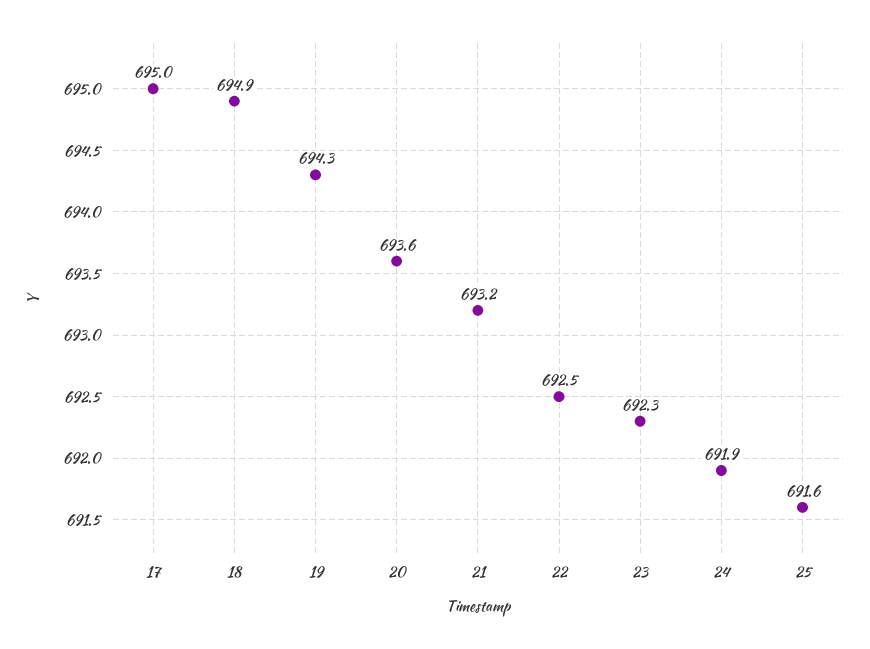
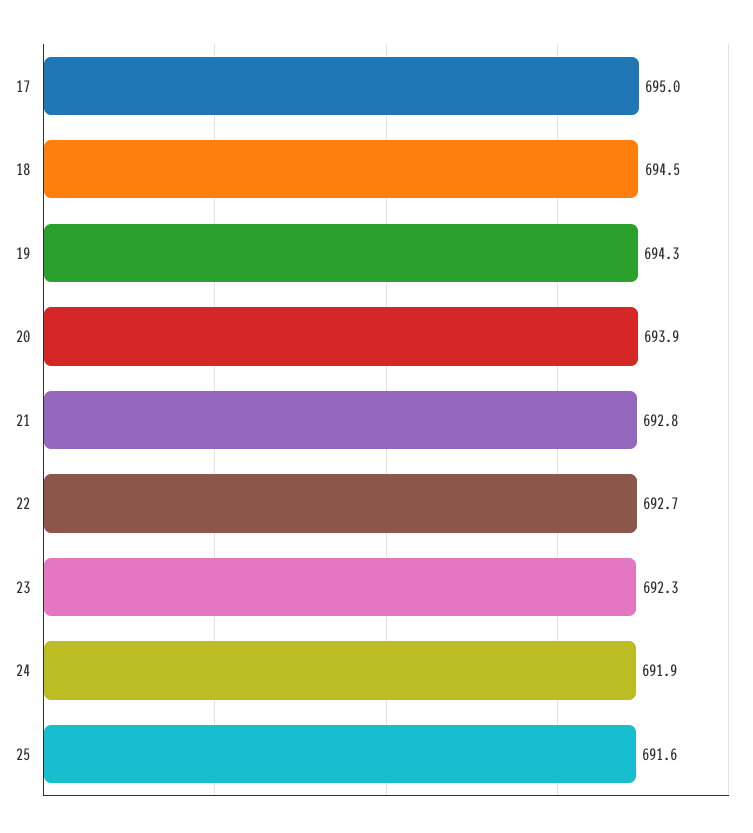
  {
    "17": 695,
-   "18": 694.9,
+   "18": 694.5,
    "19": 694.3,
-   "20": 693.6,
+   "20": 693.9,
-   "21": 693.2,
+   "21": 692.8,
-   "22": 692.5,
+   "22": 692.7,
    "23": 692.3,
    "24": 691.9,
    "25": 691.6
  }

